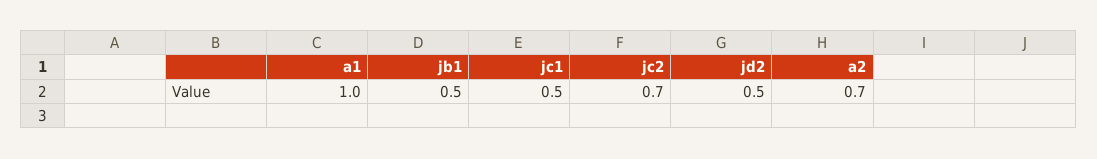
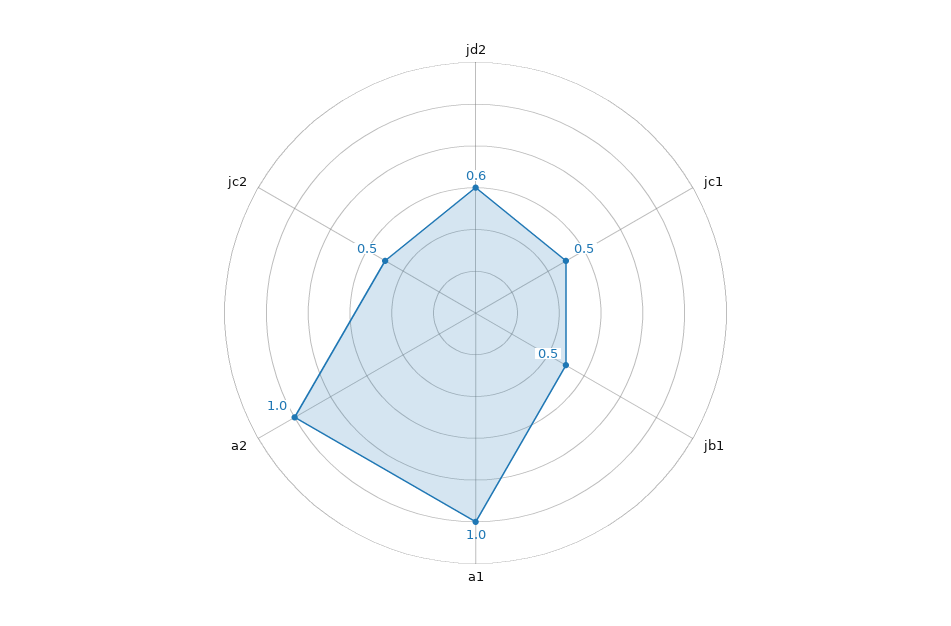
  {
    "a1": 1,
    "jb1": 0.5,
    "jc1": 0.5,
-   "jc2": 0.7,
+   "jc2": 0.5,
-   "jd2": 0.5,
+   "jd2": 0.6,
-   "a2": 0.7
+   "a2": 1
  }

